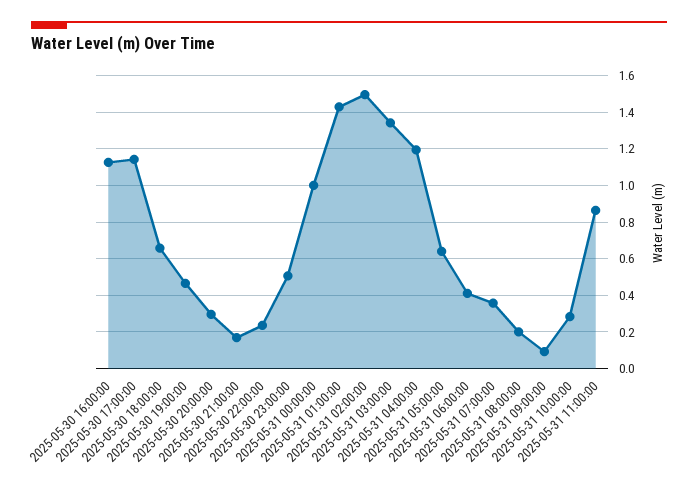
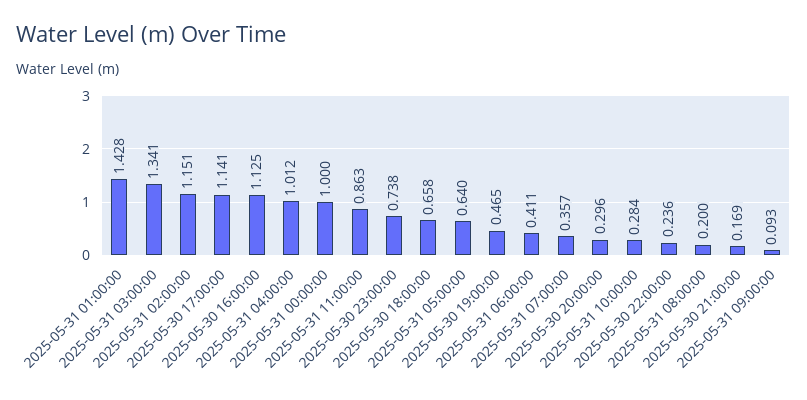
  {
    "2025-05-30 16:00:00": 1.125,
    "2025-05-30 17:00:00": 1.141,
    "2025-05-30 18:00:00": 0.658,
    "2025-05-30 19:00:00": 0.465,
    "2025-05-30 20:00:00": 0.296,
    "2025-05-30 21:00:00": 0.169,
    "2025-05-30 22:00:00": 0.236,
-   "2025-05-30 23:00:00": 0.5,
+   "2025-05-30 23:00:00": 0.738,
    "2025-05-31 00:00:00": 1,
    "2025-05-31 01:00:00": 1.428,
-   "2025-05-31 02:00:00": 1.5,
+   "2025-05-31 02:00:00": 1.151,
    "2025-05-31 03:00:00": 1.341,
-   "2025-05-31 04:00:00": 1.2,
+   "2025-05-31 04:00:00": 1.012,
    "2025-05-31 05:00:00": 0.64,
    "2025-05-31 06:00:00": 0.411,
    "2025-05-31 07:00:00": 0.357,
    "2025-05-31 08:00:00": 0.2,
    "2025-05-31 09:00:00": 0.093,
    "2025-05-31 10:00:00": 0.284,
    "2025-05-31 11:00:00": 0.863
  }

